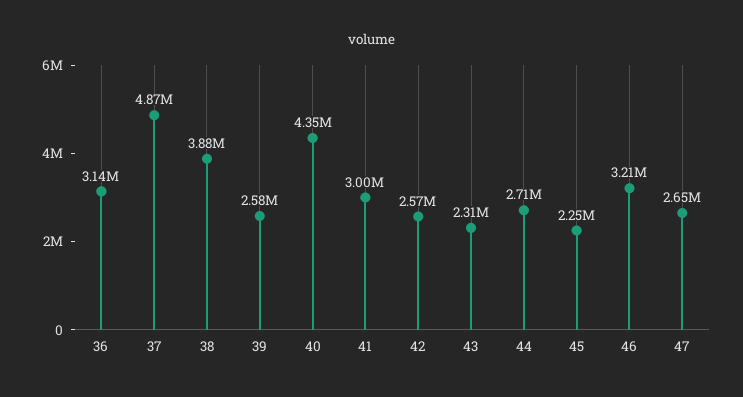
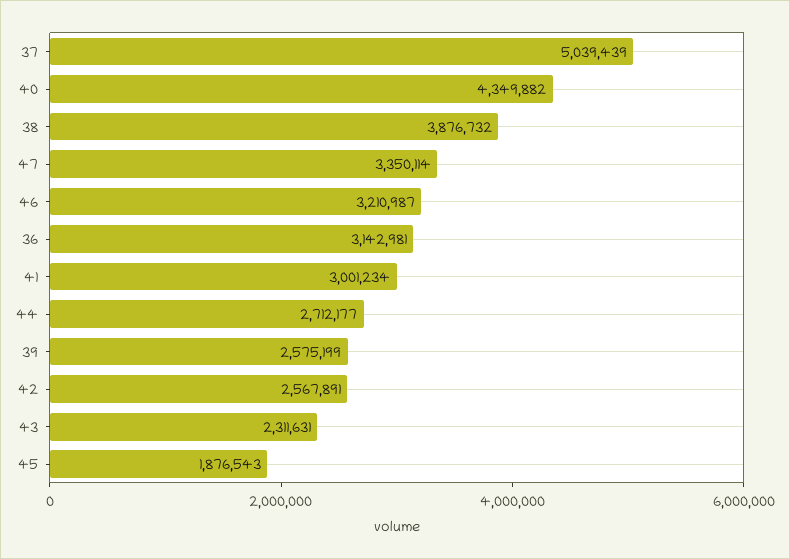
  {
    "36": 3142981,
-   "37": 4870000,
+   "37": 5039439,
    "38": 3876732,
    "39": 2575199,
    "40": 4349882,
    "41": 3001234,
    "42": 2567891,
    "43": 2311631,
    "44": 2712177,
-   "45": 2250000,
+   "45": 1876543,
    "46": 3210987,
-   "47": 2650000
+   "47": 3350114
  }

